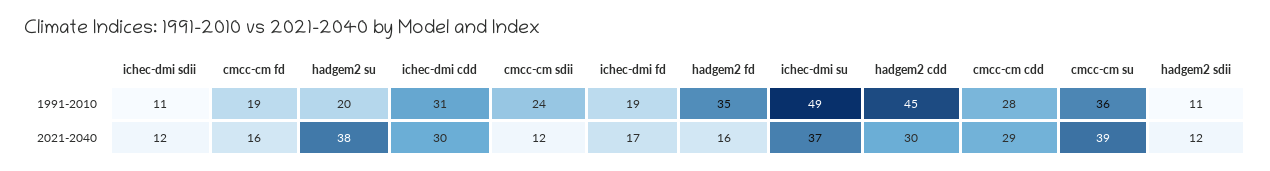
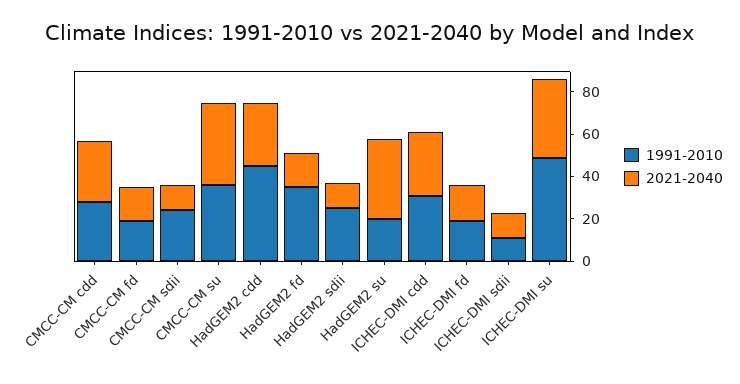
  {
    "1991-2010": {
      "ichec-dmi sdii": 11,
      "cmcc-cm fd": 19,
      "hadgem2 su": 20,
      "ichec-dmi cdd": 31,
      "cmcc-cm sdii": 24,
      "ichec-dmi fd": 19,
      "hadgem2 fd": 35,
      "ichec-dmi su": 49,
      "hadgem2 cdd": 45,
      "cmcc-cm cdd": 28,
      "cmcc-cm su": 36,
-     "hadgem2 sdii": 11
+     "hadgem2 sdii": 25
    },
    "2021-2040": {
      "ichec-dmi sdii": 12,
      "cmcc-cm fd": 16,
      "hadgem2 su": 38,
      "ichec-dmi cdd": 30,
      "cmcc-cm sdii": 12,
      "ichec-dmi fd": 17,
      "hadgem2 fd": 16,
      "ichec-dmi su": 37,
      "hadgem2 cdd": 30,
      "cmcc-cm cdd": 29,
      "cmcc-cm su": 39,
      "hadgem2 sdii": 12
    }
  }

